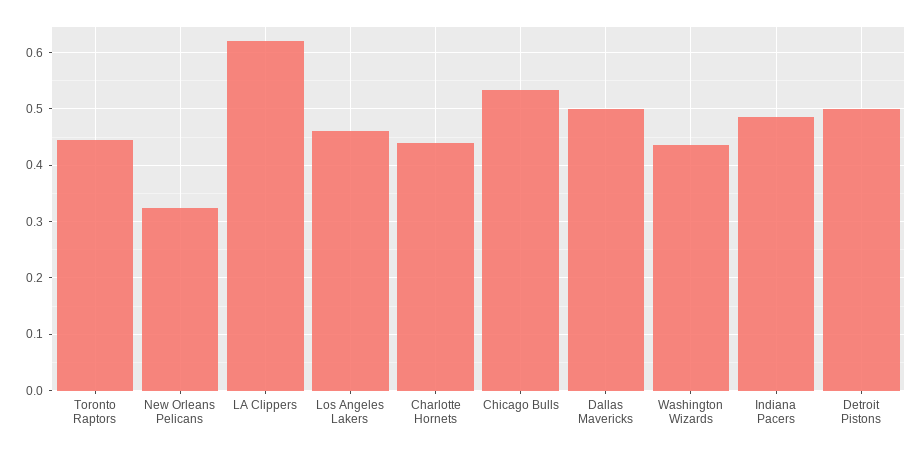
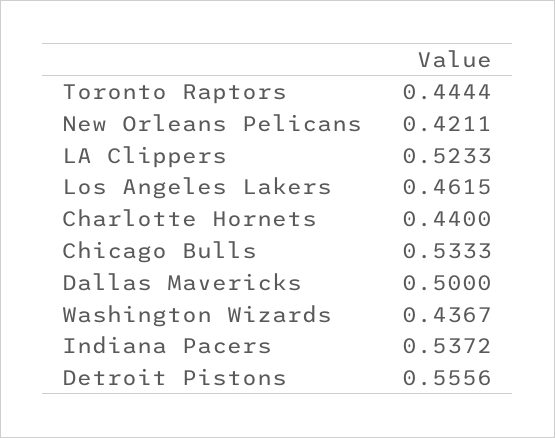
  {
    "Toronto Raptors": 0.4444,
-   "New Orleans Pelicans": 0.32,
+   "New Orleans Pelicans": 0.4211,
-   "LA Clippers": 0.62,
+   "LA Clippers": 0.5233,
    "Los Angeles Lakers": 0.4615,
    "Charlotte Hornets": 0.44,
    "Chicago Bulls": 0.5333,
    "Dallas Mavericks": 0.5,
    "Washington Wizards": 0.4367,
-   "Indiana Pacers": 0.48,
+   "Indiana Pacers": 0.5372,
-   "Detroit Pistons": 0.5
+   "Detroit Pistons": 0.5556
  }

